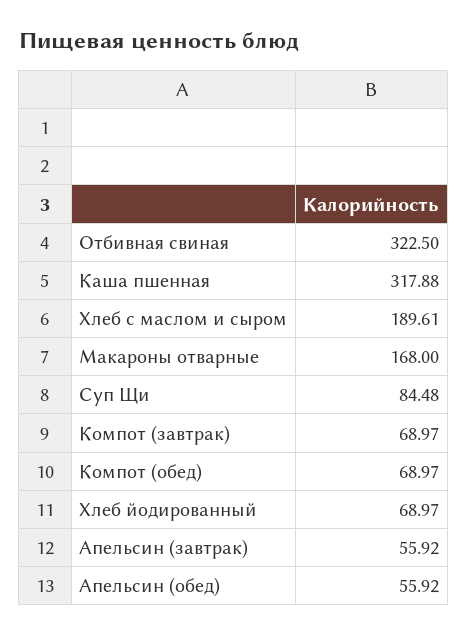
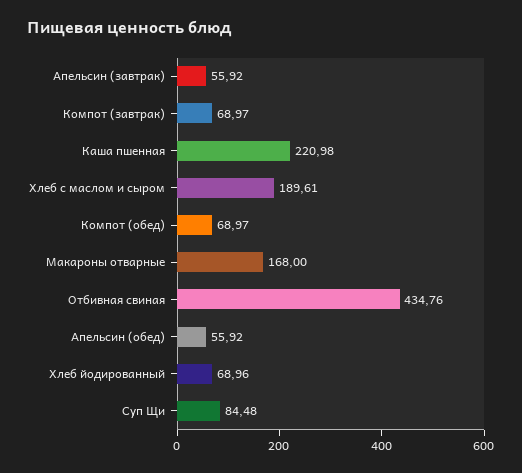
  {
-   "Отбивная свиная": 322.5,
+   "Отбивная свиная": 434.76,
-   "Каша пшенная": 317.88,
+   "Каша пшенная": 220.98,
    "Хлеб с маслом и сыром": 189.61,
    "Макароны отварные": 168,
    "Суп Щи": 84.48,
    "Компот (завтрак)": 68.97,
    "Компот (обед)": 68.97,
-   "Хлеб йодированный": 68.97,
+   "Хлеб йодированный": 68.96,
    "Апельсин (завтрак)": 55.92,
    "Апельсин (обед)": 55.92
  }

